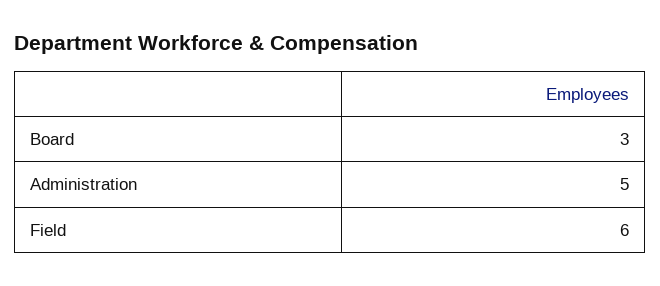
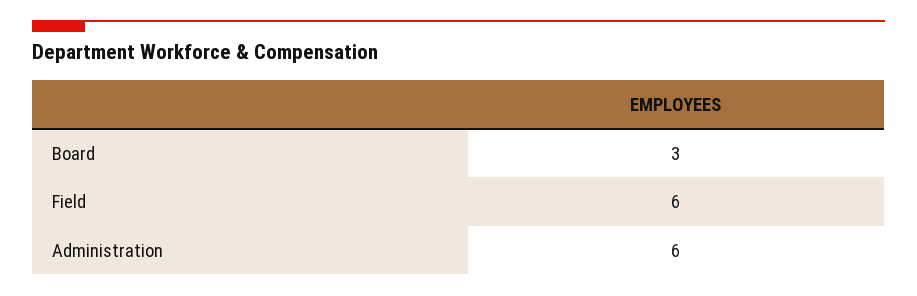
  {
    "Board": 3,
-   "Administration": 5,
+   "Administration": 6,
    "Field": 6
  }

